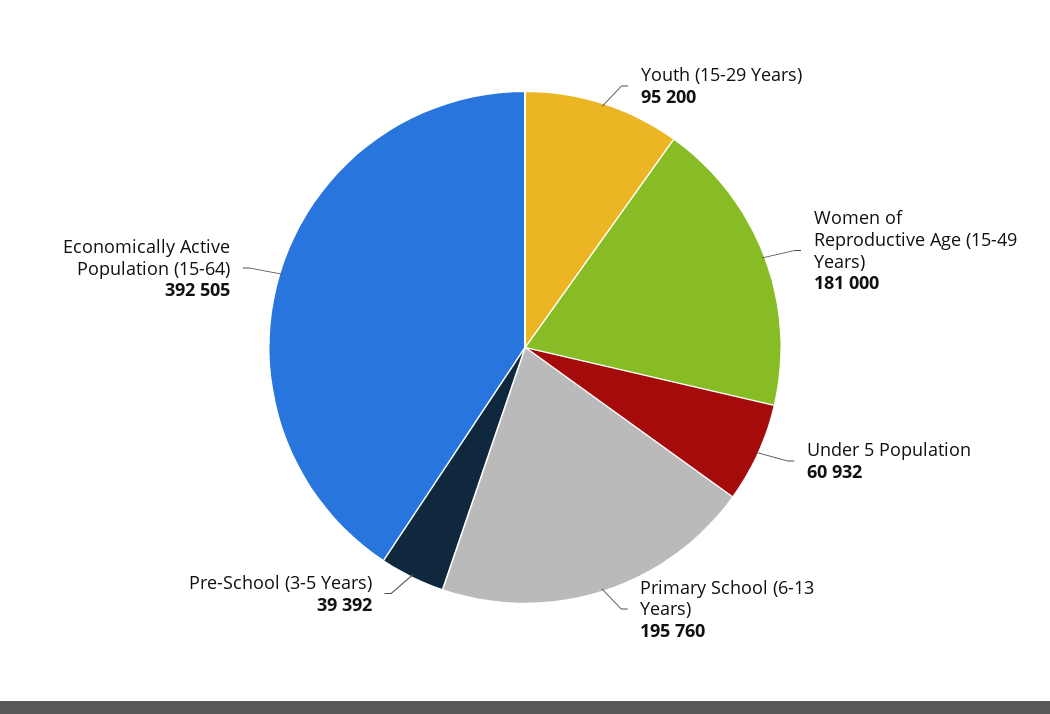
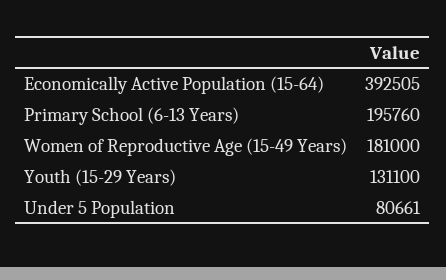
  {
-   "Youth (15-29 Years)": 95200,
+   "Youth (15-29 Years)": 131100,
    "Women of Reproductive Age (15-49 Years)": 181000,
-   "Under 5 Population": 60932,
+   "Under 5 Population": 80661,
    "Primary School (6-13 Years)": 195760,
-   "Pre-School (3-5 Years)": 39392,
    "Economically Active Population (15-64)": 392505
  }

